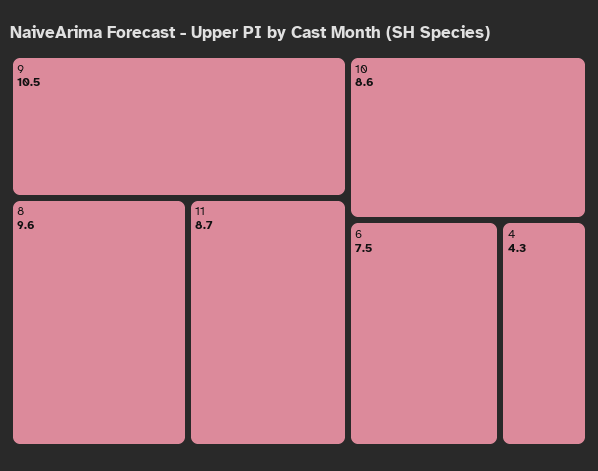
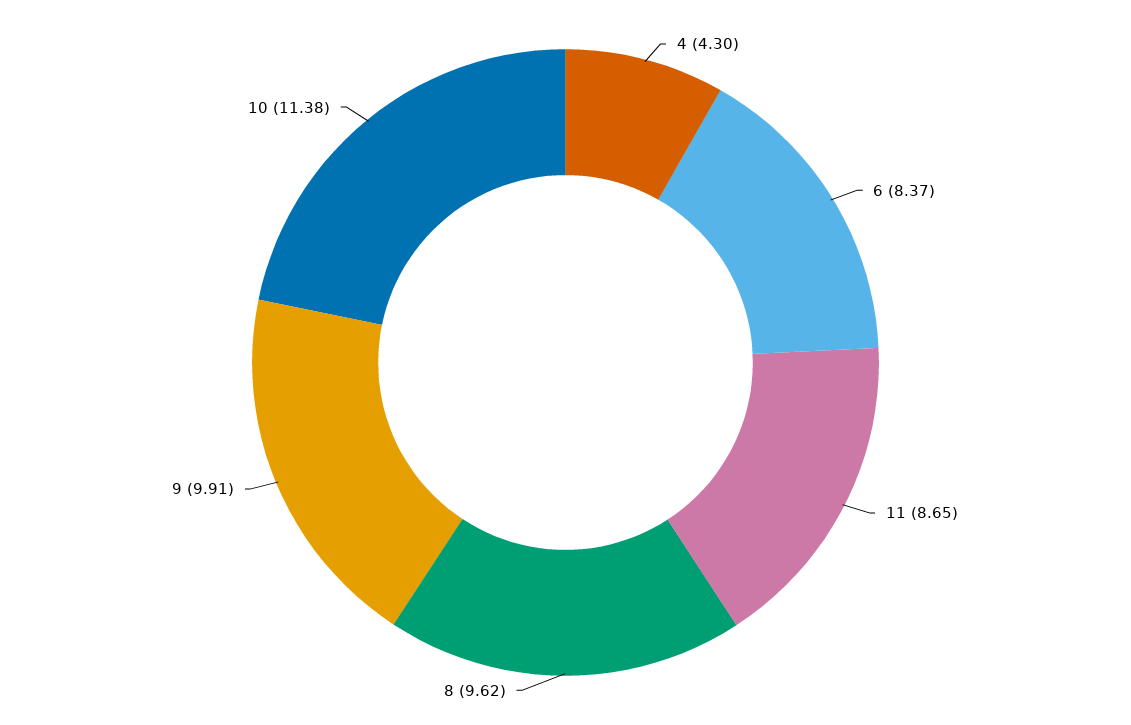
  {
-   "9": 10.5,
+   "9": 9.91,
    "8": 9.62,
    "11": 8.65,
-   "10": 8.6,
+   "10": 11.38,
-   "6": 7.5,
+   "6": 8.37,
    "4": 4.3
  }

